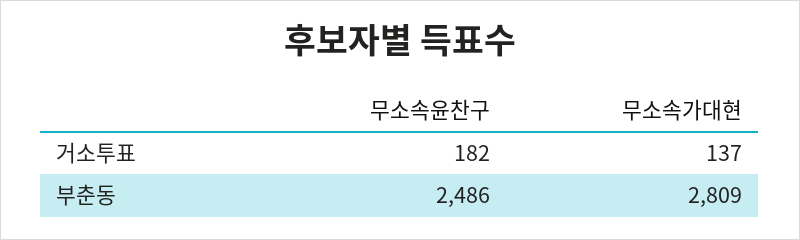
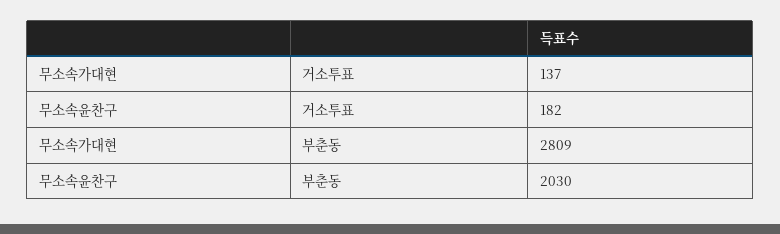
  {
    "무소속윤찬구": {
      "거소투표": 182,
-     "부춘동": 2486
+     "부춘동": 2030
    },
    "무소속가대현": {
      "거소투표": 137,
      "부춘동": 2809
    }
  }

